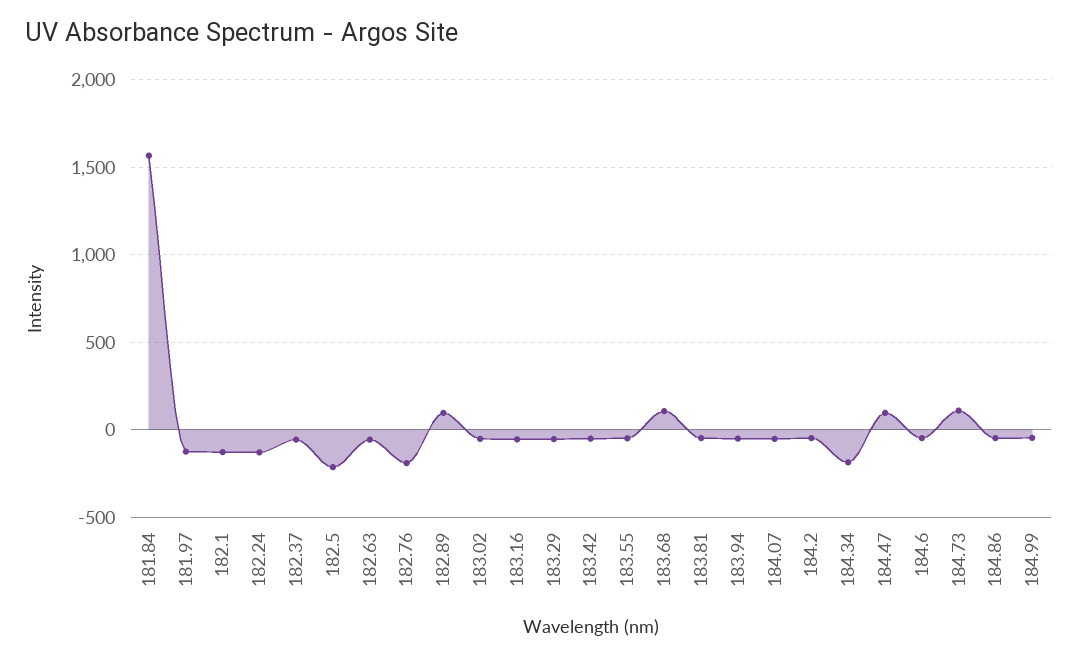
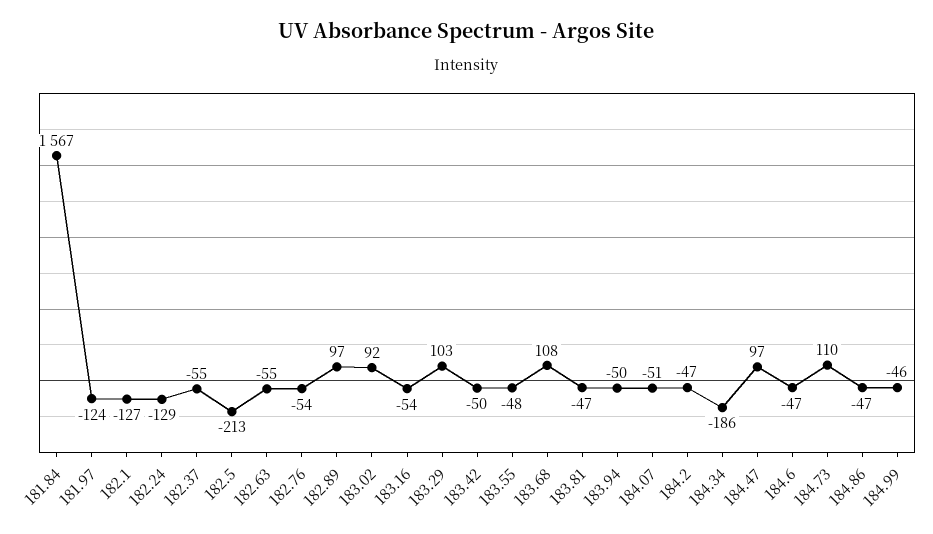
  {
    "181.84": 1567,
    "181.97": -124,
    "182.1": -127,
    "182.24": -129,
    "182.37": -55,
    "182.5": -213,
    "182.63": -55,
-   "182.76": -200,
+   "182.76": -54,
    "182.89": 97,
-   "183.02": -50,
+   "183.02": 92,
    "183.16": -54,
-   "183.29": -50,
+   "183.29": 103,
    "183.42": -50,
    "183.55": -48,
    "183.68": 108,
    "183.81": -47,
    "183.94": -50,
    "184.07": -51,
    "184.2": -47,
    "184.34": -186,
    "184.47": 97,
    "184.6": -47,
    "184.73": 110,
    "184.86": -47,
    "184.99": -46
  }

